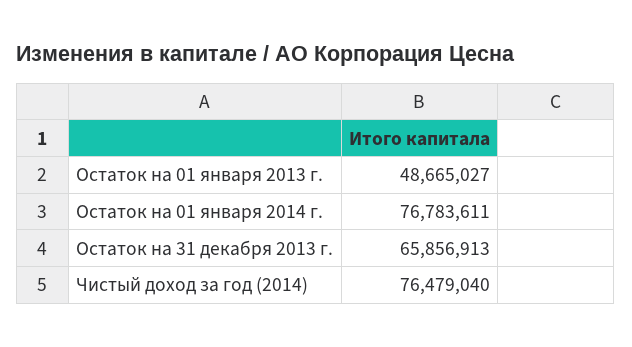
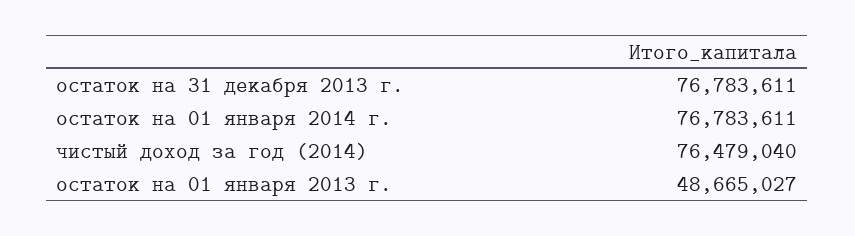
  {
    "Остаток на 01 января 2013 г.": 48665027,
    "Остаток на 01 января 2014 г.": 76783611,
-   "Остаток на 31 декабря 2013 г.": 65856913,
+   "Остаток на 31 декабря 2013 г.": 76783611,
    "Чистый доход за год (2014)": 76479040
  }

